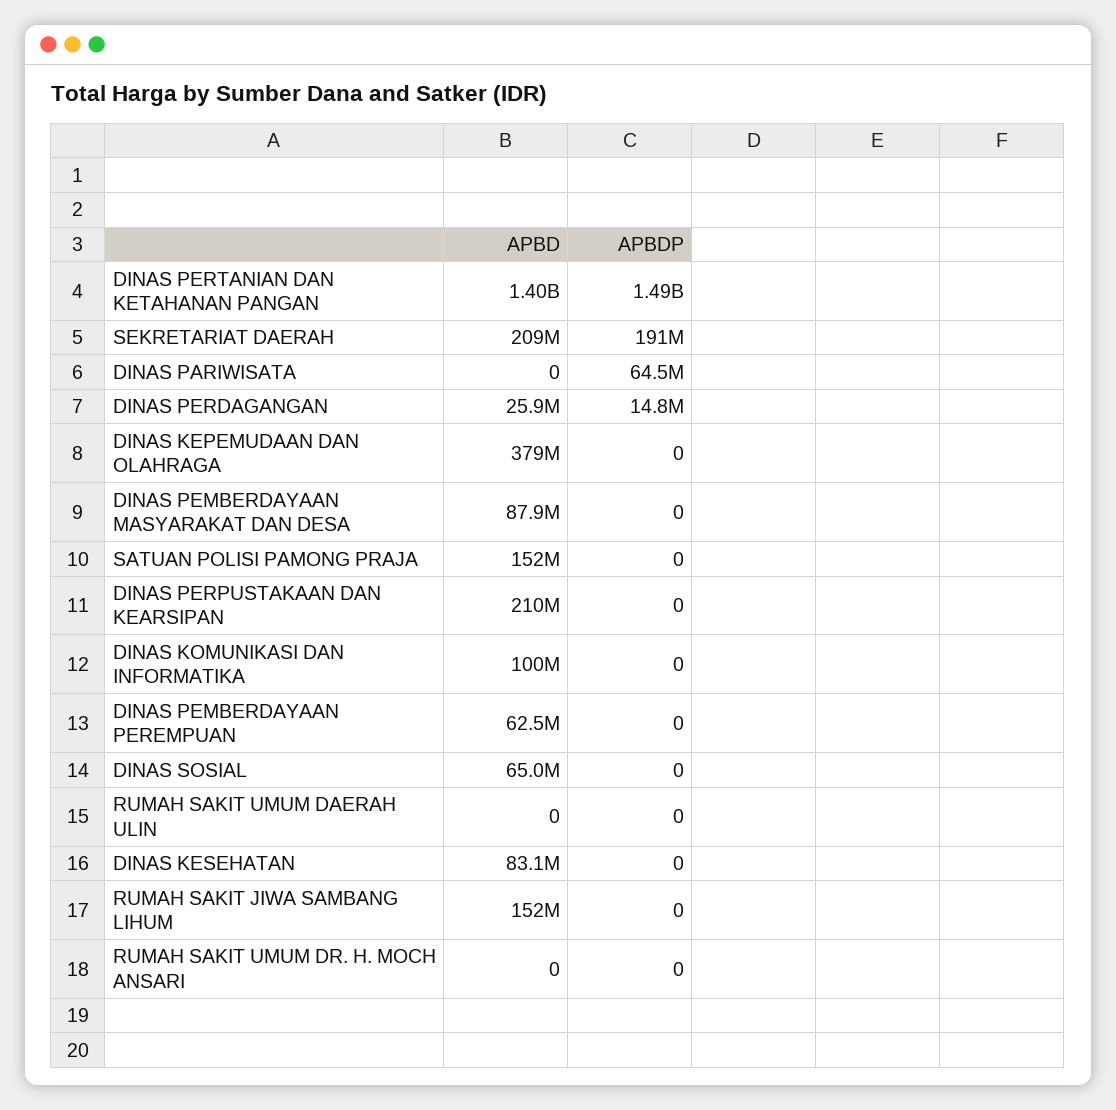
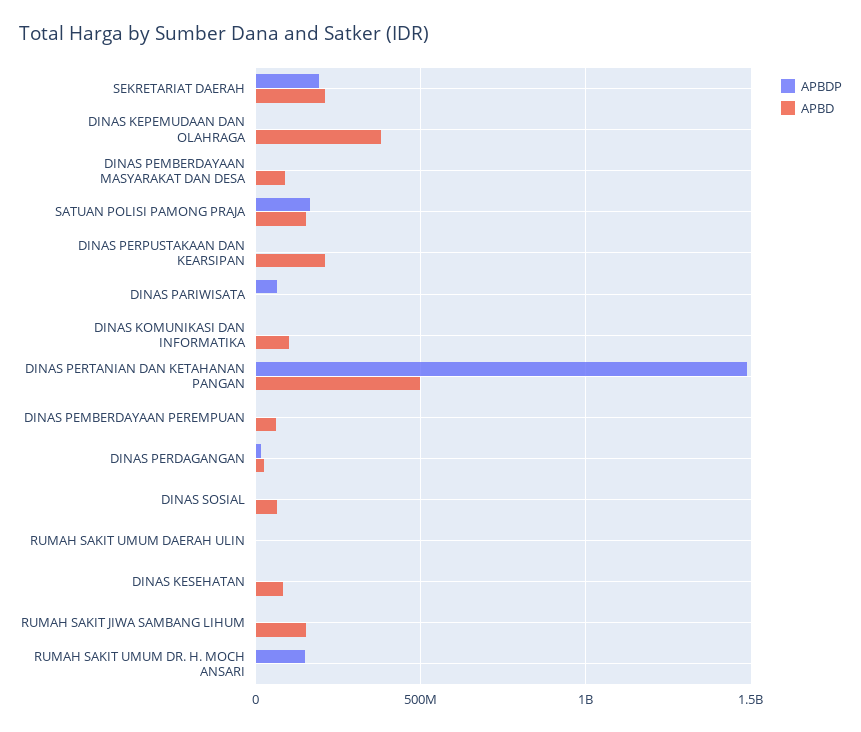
  {
    "APBD": {
-     "DINAS PERTANIAN DAN KETAHANAN PANGAN": 1400000000,
+     "DINAS PERTANIAN DAN KETAHANAN PANGAN": 500000000,
      "SEKRETARIAT DAERAH": 209000000,
      "DINAS PARIWISATA": 0,
      "DINAS PERDAGANGAN": 25900000,
      "DINAS KEPEMUDAAN DAN OLAHRAGA": 379000000,
      "DINAS PEMBERDAYAAN MASYARAKAT DAN DESA": 87900000,
      "SATUAN POLISI PAMONG PRAJA": 152000000,
      "DINAS PERPUSTAKAAN DAN KEARSIPAN": 210000000,
      "DINAS KOMUNIKASI DAN INFORMATIKA": 100000000,
      "DINAS PEMBERDAYAAN PEREMPUAN": 62500000,
      "DINAS SOSIAL": 65000000,
      "RUMAH SAKIT UMUM DAERAH ULIN": 0,
      "DINAS KESEHATAN": 83100000,
      "RUMAH SAKIT JIWA SAMBANG LIHUM": 152000000,
      "RUMAH SAKIT UMUM DR. H. MOCH ANSARI": 0
    },
    "APBDP": {
      "DINAS PERTANIAN DAN KETAHANAN PANGAN": 1490000000,
      "SEKRETARIAT DAERAH": 191000000,
      "DINAS PARIWISATA": 64500000,
      "DINAS PERDAGANGAN": 14800000,
      "DINAS KEPEMUDAAN DAN OLAHRAGA": 0,
      "DINAS PEMBERDAYAAN MASYARAKAT DAN DESA": 0,
-     "SATUAN POLISI PAMONG PRAJA": 0,
+     "SATUAN POLISI PAMONG PRAJA": 150000000,
      "DINAS PERPUSTAKAAN DAN KEARSIPAN": 0,
      "DINAS KOMUNIKASI DAN INFORMATIKA": 0,
      "DINAS PEMBERDAYAAN PEREMPUAN": 0,
      "DINAS SOSIAL": 0,
      "RUMAH SAKIT UMUM DAERAH ULIN": 0,
      "DINAS KESEHATAN": 0,
      "RUMAH SAKIT JIWA SAMBANG LIHUM": 0,
-     "RUMAH SAKIT UMUM DR. H. MOCH ANSARI": 0
+     "RUMAH SAKIT UMUM DR. H. MOCH ANSARI": 150000000
    }
  }

